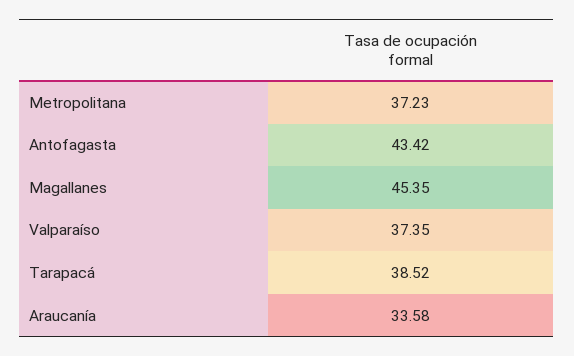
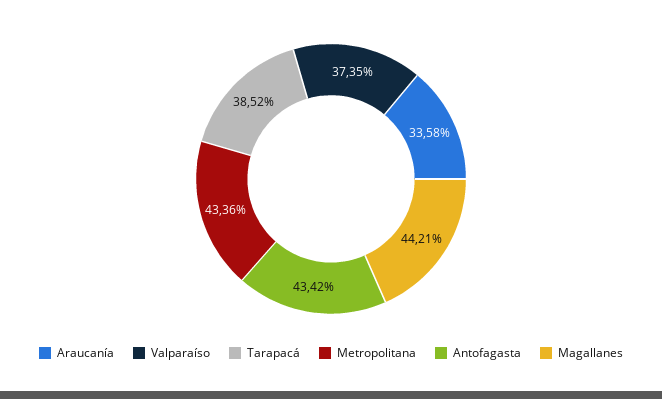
  {
-   "Metropolitana": 37.23,
+   "Metropolitana": 43.36,
    "Antofagasta": 43.42,
-   "Magallanes": 45.35,
+   "Magallanes": 44.21,
    "Valparaíso": 37.35,
    "Tarapacá": 38.52,
    "Araucanía": 33.58
  }

